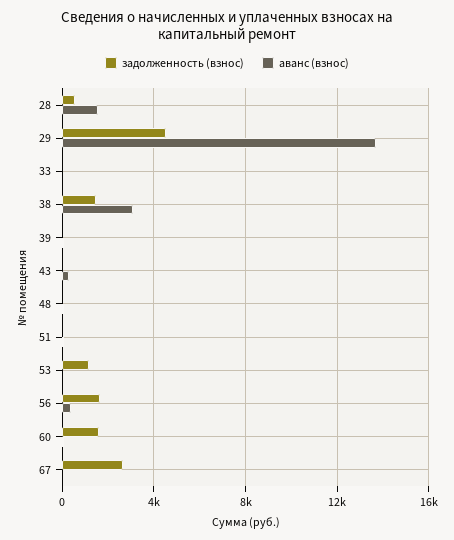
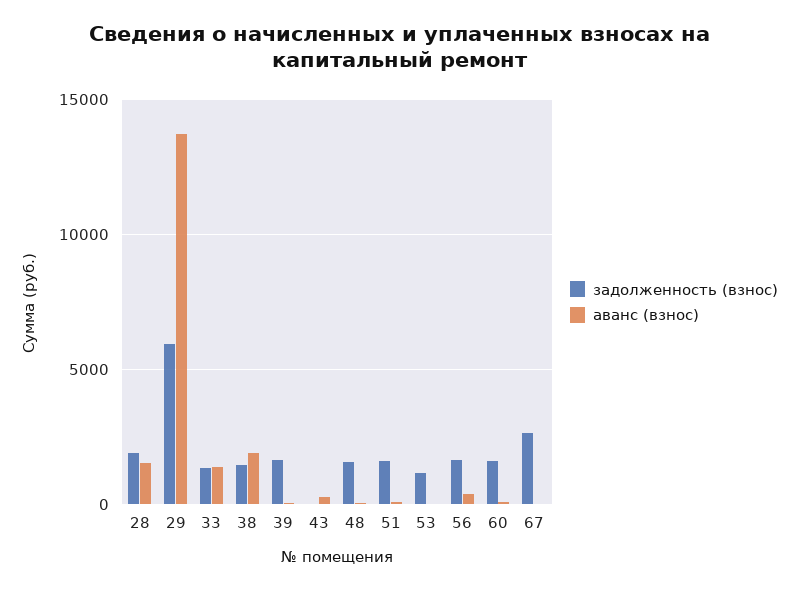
  {
    "задолженность (взнос)": {
-     "28": 500,
+     "28": 2000,
-     "29": 4500,
+     "29": 6000,
-     "33": 0,
+     "33": 1500,
      "38": 1500,
-     "39": 0,
+     "39": 1500,
      "43": 0,
-     "48": 0,
+     "48": 1500,
-     "51": 0,
+     "51": 1500,
      "53": 1000,
      "56": 1500,
      "60": 1500,
      "67": 2500
    },
    "аванс (взнос)": {
      "28": 1500,
      "29": 13500,
-     "33": 0,
+     "33": 1500,
-     "38": 3000,
+     "38": 2000,
      "39": 0,
      "43": 500,
      "48": 0,
      "51": 0,
      "53": 0,
      "56": 500,
      "60": 0,
      "67": 0
    }
  }

